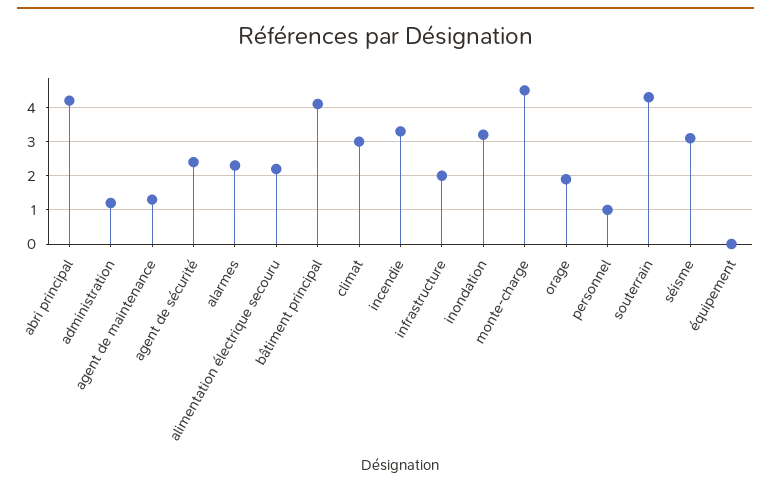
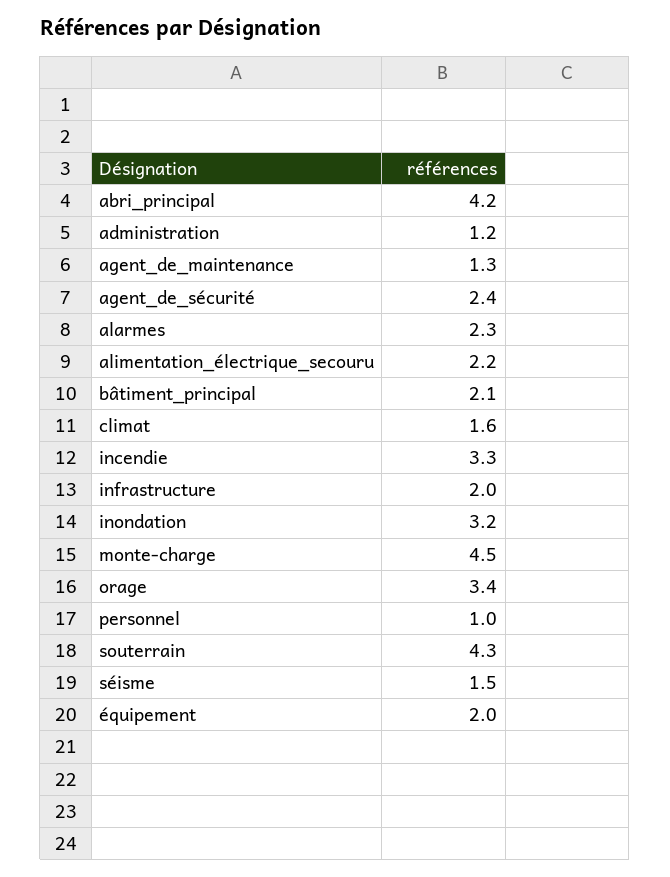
  {
    "abri principal": 4.2,
    "administration": 1.2,
    "agent de maintenance": 1.3,
    "agent de sécurité": 2.4,
    "alarmes": 2.3,
    "alimentation électrique secouru": 2.2,
-   "bâtiment principal": 4,
+   "bâtiment principal": 2.1,
-   "climat": 3,
+   "climat": 1.6,
    "incendie": 3.3,
    "infrastructure": 2,
    "inondation": 3.2,
    "monte-charge": 4.5,
-   "orage": 2,
+   "orage": 3.4,
    "personnel": 1,
    "souterrain": 4.3,
-   "séisme": 3,
+   "séisme": 1.5,
-   "équipement": 0
+   "équipement": 2
  }

